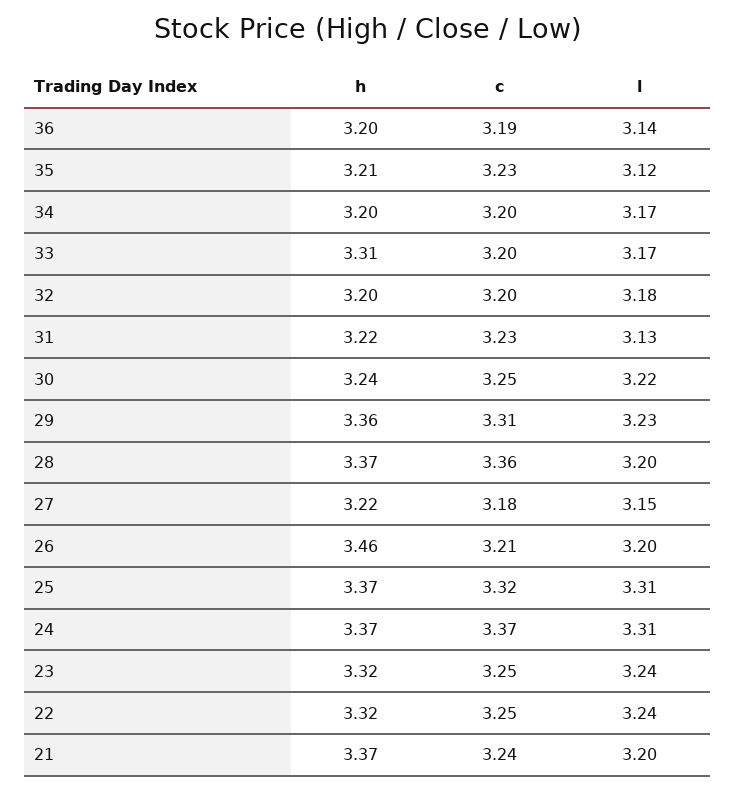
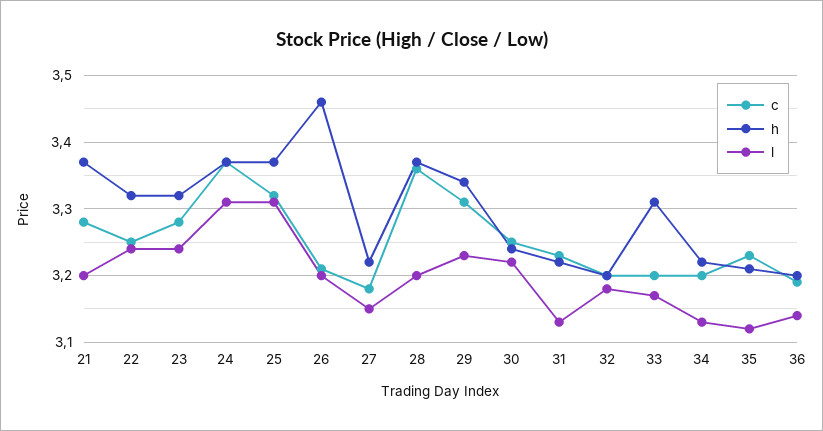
  {
    "h": {
      "36": 3.2,
      "35": 3.21,
-     "34": 3.2,
+     "34": 3.22,
      "33": 3.31,
      "32": 3.2,
      "31": 3.22,
      "30": 3.24,
-     "29": 3.36,
+     "29": 3.34,
      "28": 3.37,
      "27": 3.22,
      "26": 3.46,
      "25": 3.37,
      "24": 3.37,
      "23": 3.32,
      "22": 3.32,
      "21": 3.37
    },
    "c": {
      "36": 3.19,
      "35": 3.23,
      "34": 3.2,
      "33": 3.2,
      "32": 3.2,
      "31": 3.23,
      "30": 3.25,
      "29": 3.31,
      "28": 3.36,
      "27": 3.18,
      "26": 3.21,
      "25": 3.32,
      "24": 3.37,
-     "23": 3.25,
+     "23": 3.28,
      "22": 3.25,
-     "21": 3.24
+     "21": 3.28
    },
    "l": {
      "36": 3.14,
      "35": 3.12,
-     "34": 3.17,
+     "34": 3.13,
      "33": 3.17,
      "32": 3.18,
      "31": 3.13,
      "30": 3.22,
      "29": 3.23,
      "28": 3.2,
      "27": 3.15,
      "26": 3.2,
      "25": 3.31,
      "24": 3.31,
      "23": 3.24,
      "22": 3.24,
      "21": 3.2
    }
  }

